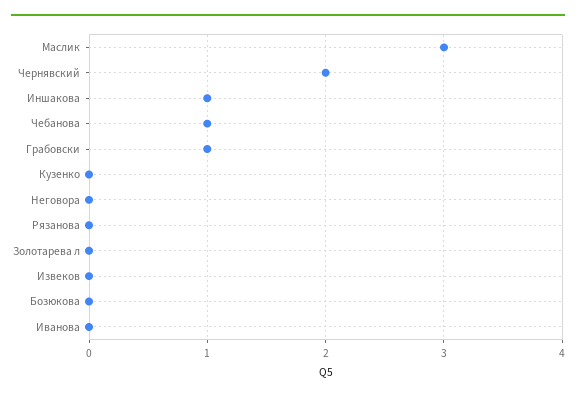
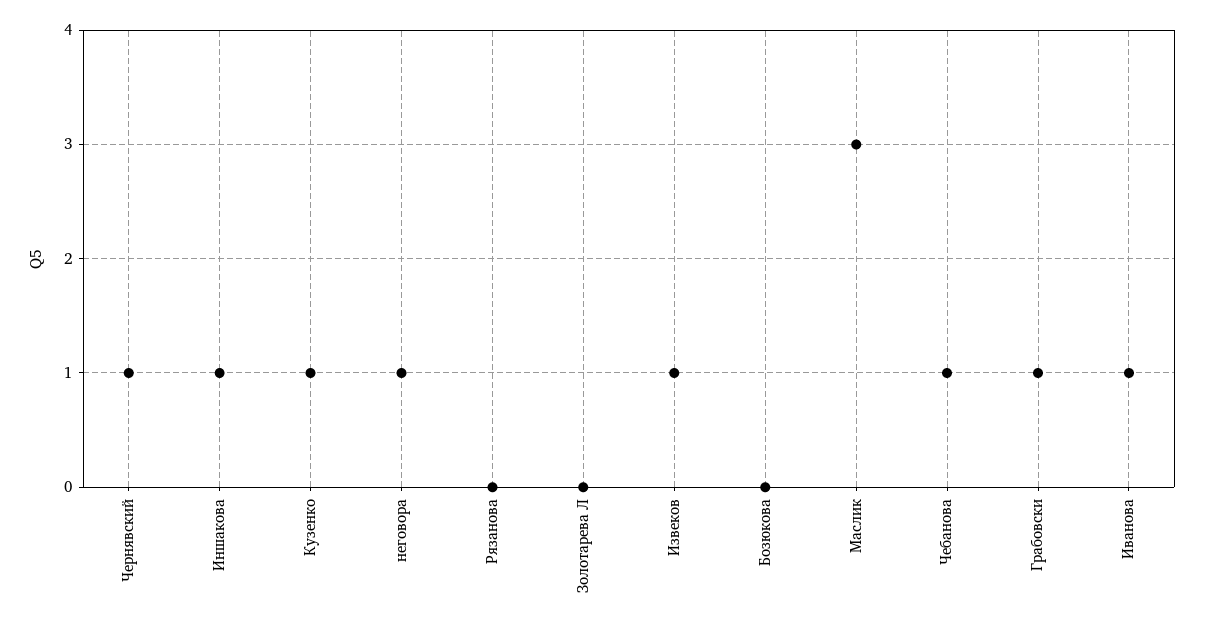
  {
    "Маслик": 3,
-   "Чернявский": 2,
+   "Чернявский": 1,
    "Иншакова": 1,
    "Чебанова": 1,
    "Грабовски": 1,
-   "Кузенко": 0,
+   "Кузенко": 1,
-   "Неговора": 0,
+   "Неговора": 1,
    "Рязанова": 0,
    "Золотарева л": 0,
-   "Извеков": 0,
+   "Извеков": 1,
    "Бозюкова": 0,
-   "Иванова": 0
+   "Иванова": 1
  }

